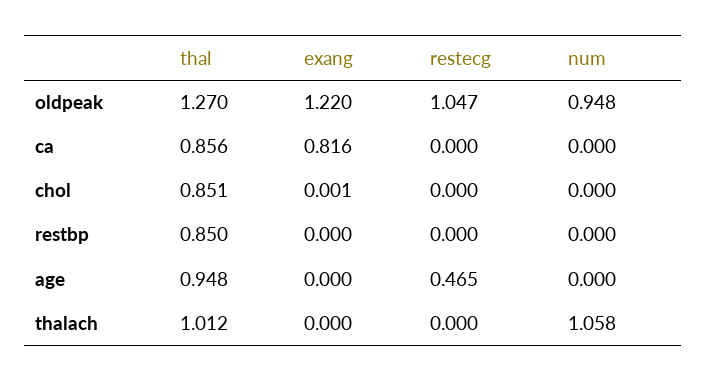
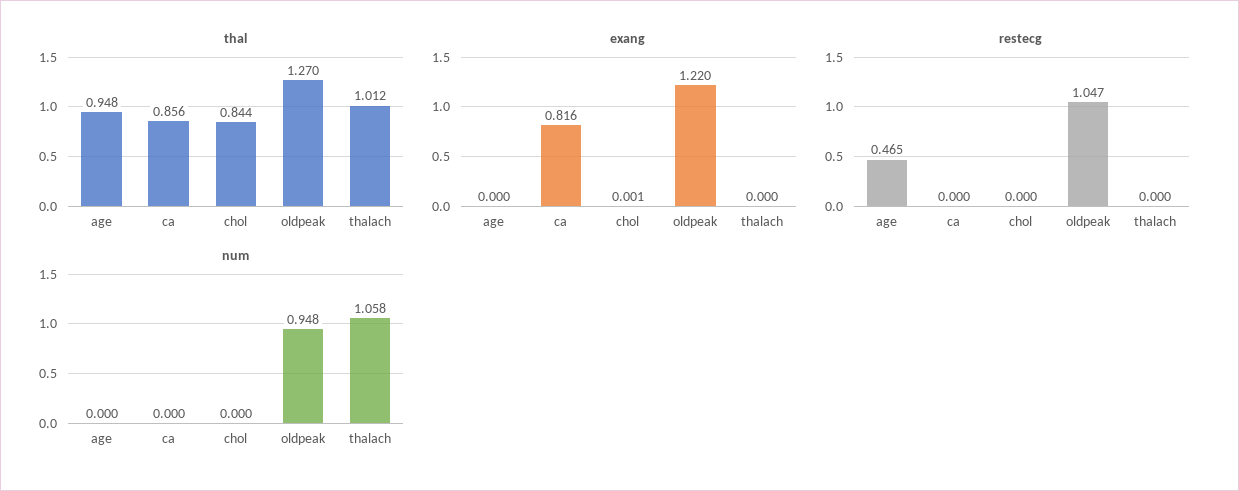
  {
    "thal": {
      "oldpeak": 1.27,
      "ca": 0.856,
-     "chol": 0.851,
+     "chol": 0.844,
-     "restbp": 0.85,
      "age": 0.948,
      "thalach": 1.012
    },
    "exang": {
      "oldpeak": 1.22,
      "ca": 0.816,
      "chol": 0.001,
-     "restbp": 0,
      "age": 0,
      "thalach": 0
    },
    "restecg": {
      "oldpeak": 1.047,
      "ca": 0,
      "chol": 0,
-     "restbp": 0,
      "age": 0.465,
      "thalach": 0
    },
    "num": {
      "oldpeak": 0.948,
      "ca": 0,
      "chol": 0,
-     "restbp": 0,
      "age": 0,
      "thalach": 1.058
    }
  }

